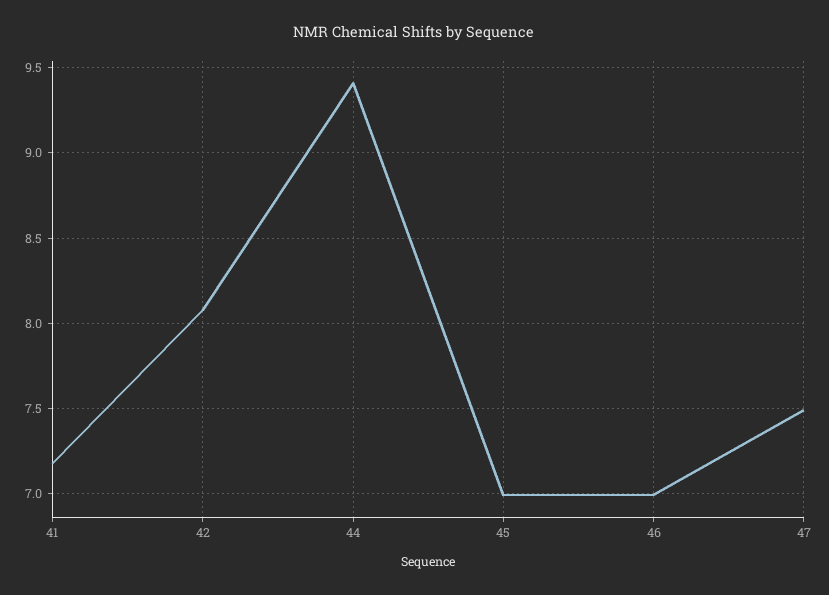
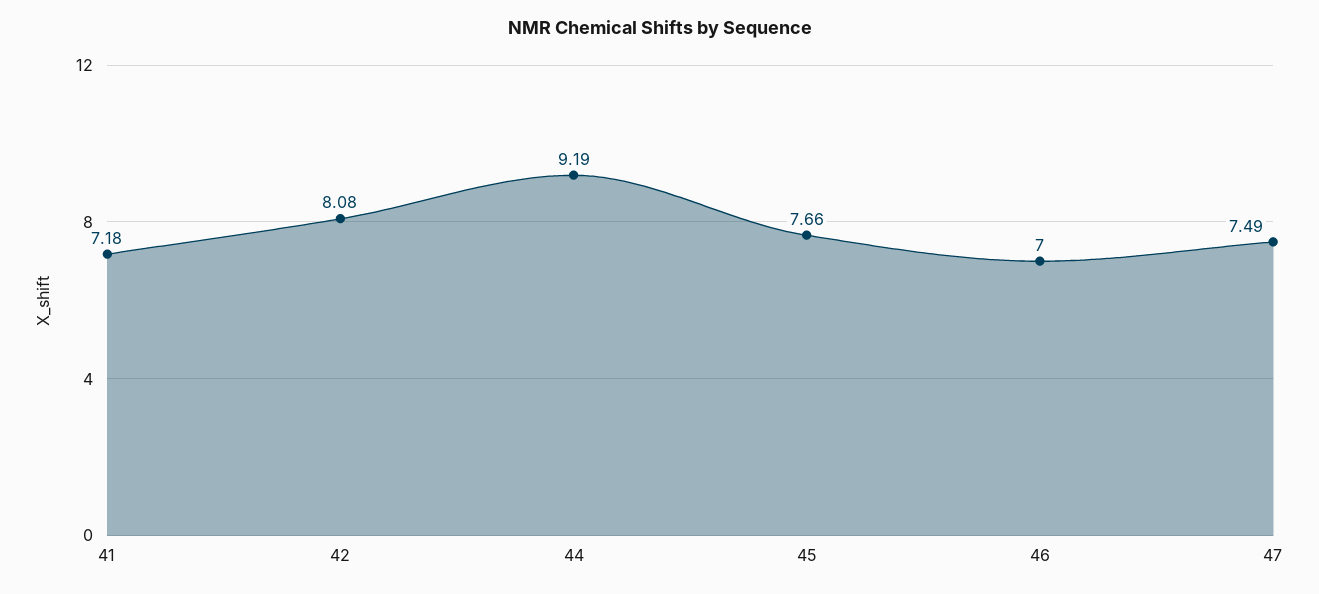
  {
    "41": 7.18,
    "42": 8.08,
-   "44": 9.4,
+   "44": 9.19,
-   "45": 7,
+   "45": 7.66,
    "46": 7,
    "47": 7.49
  }

